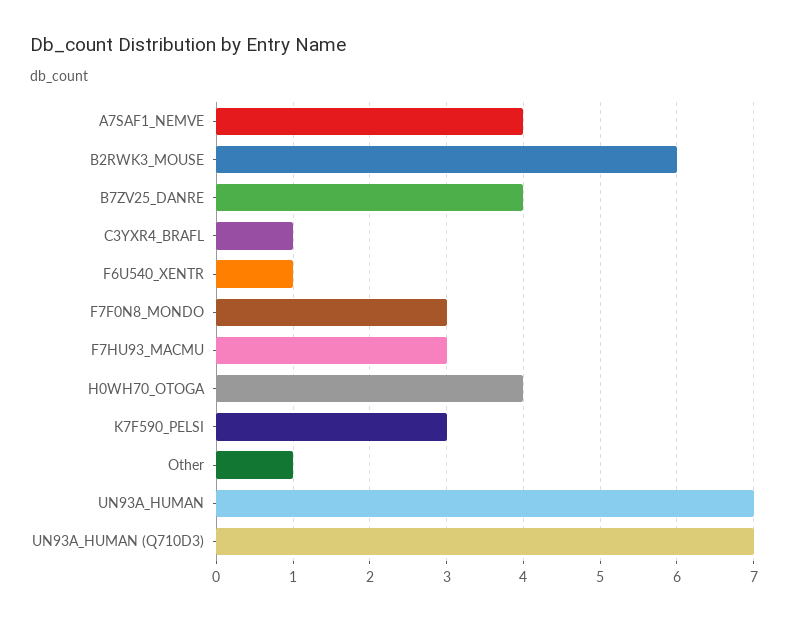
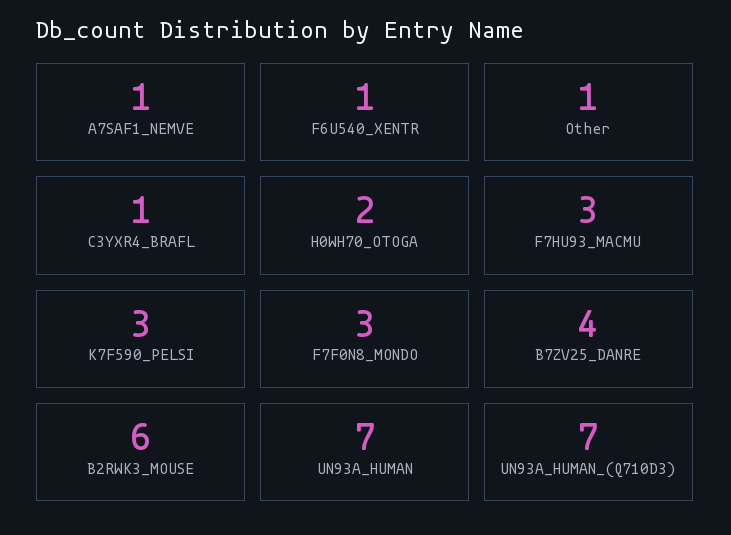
  {
-   "A7SAF1_NEMVE": 4,
+   "A7SAF1_NEMVE": 1,
    "B2RWK3_MOUSE": 6,
    "B7ZV25_DANRE": 4,
    "C3YXR4_BRAFL": 1,
    "F6U540_XENTR": 1,
    "F7F0N8_MONDO": 3,
    "F7HU93_MACMU": 3,
-   "H0WH70_OTOGA": 4,
+   "H0WH70_OTOGA": 2,
    "K7F590_PELSI": 3,
    "Other": 1,
    "UN93A_HUMAN": 7,
    "UN93A_HUMAN (Q710D3)": 7
  }

